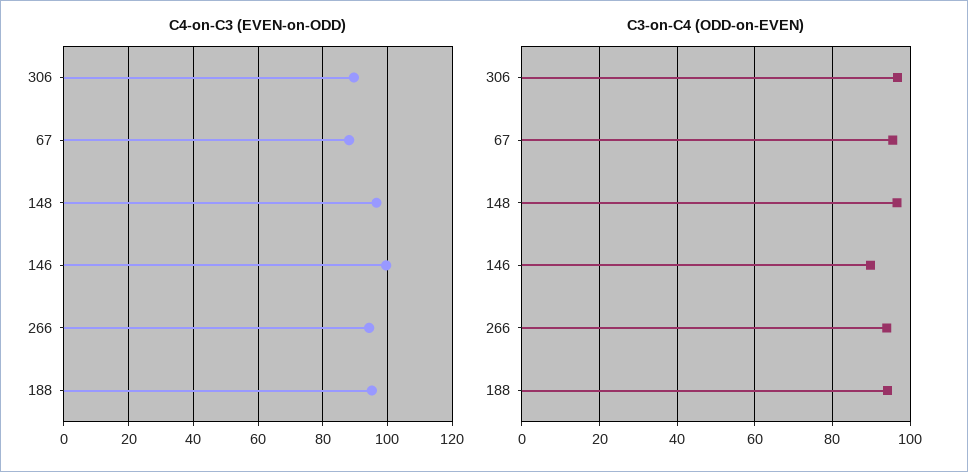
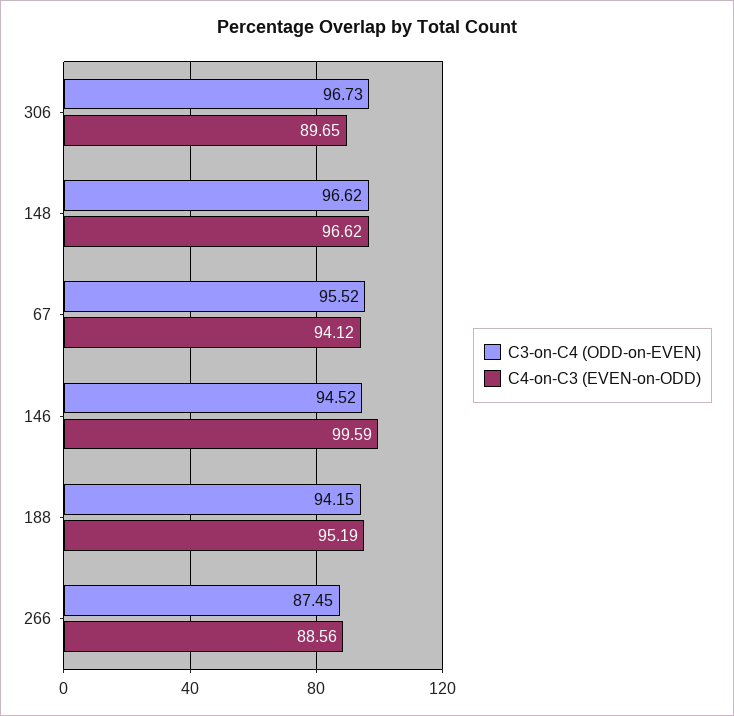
  {
    "C4-on-C3 (EVEN-on-ODD)": {
      "306": 89.65,
-     "67": 88,
+     "67": 94.12,
      "148": 96.62,
      "146": 99.59,
-     "266": 94,
+     "266": 88.56,
      "188": 95.19
    },
    "C3-on-C4 (ODD-on-EVEN)": {
      "306": 96.73,
      "67": 95.52,
      "148": 96.62,
-     "146": 90,
+     "146": 94.52,
-     "266": 94,
+     "266": 87.45,
      "188": 94.15
    }
  }

